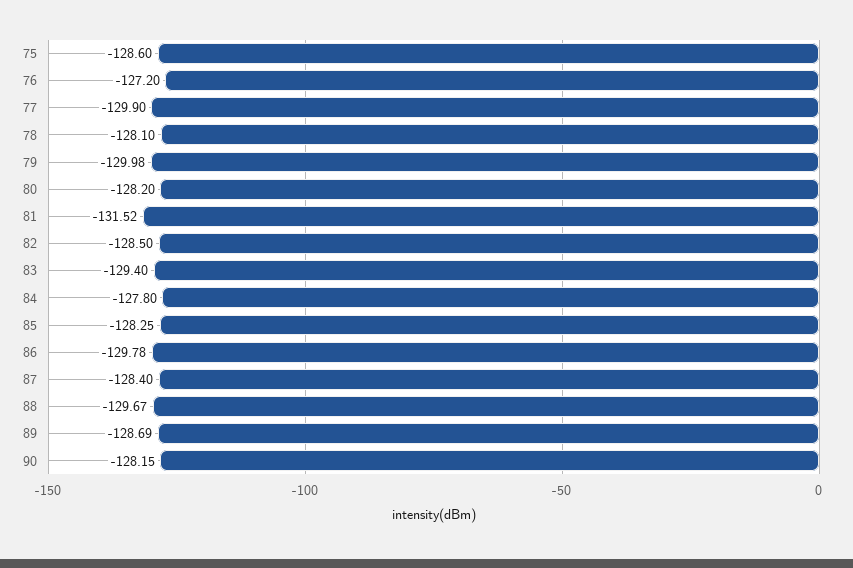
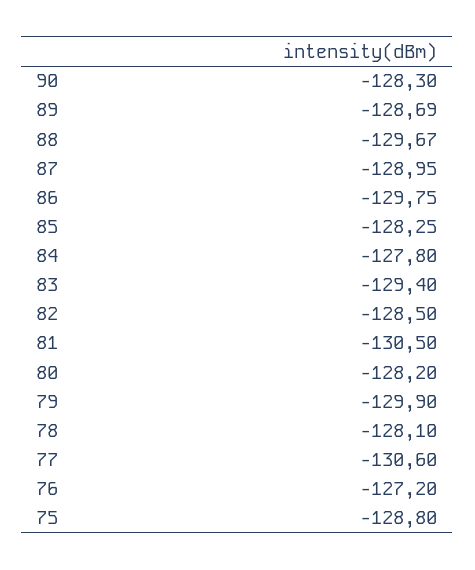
  {
-   "75": -128.6,
+   "75": -128.8,
    "76": -127.2,
-   "77": -129.9,
+   "77": -130.6,
    "78": -128.1,
-   "79": -129.98,
+   "79": -129.9,
    "80": -128.2,
-   "81": -131.52,
+   "81": -130.5,
    "82": -128.5,
    "83": -129.4,
    "84": -127.8,
    "85": -128.25,
-   "86": -129.78,
+   "86": -129.75,
-   "87": -128.4,
+   "87": -128.95,
    "88": -129.67,
    "89": -128.69,
-   "90": -128.15
+   "90": -128.3
  }

